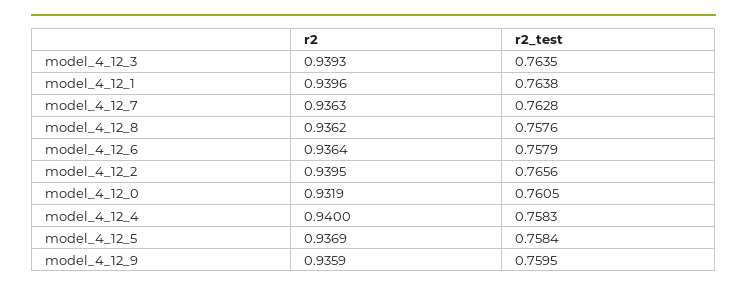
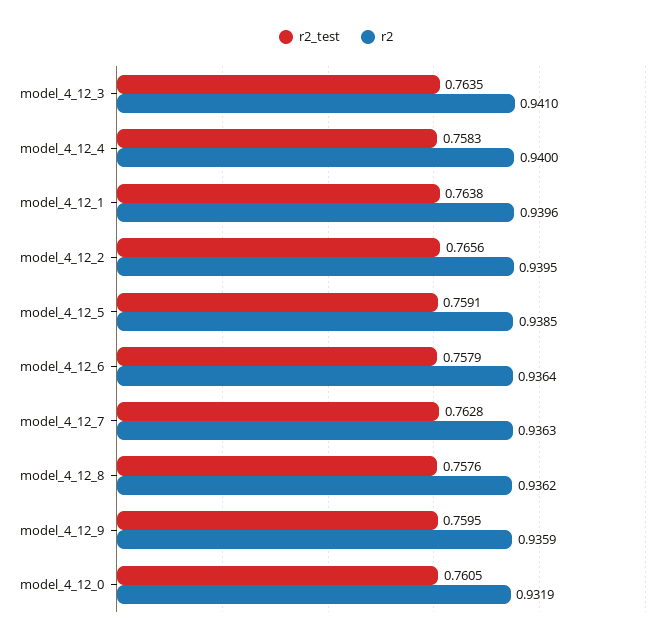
  {
    "r2": {
-     "model_4_12_3": 0.9393,
+     "model_4_12_3": 0.941,
      "model_4_12_1": 0.9396,
      "model_4_12_7": 0.9363,
      "model_4_12_8": 0.9362,
      "model_4_12_6": 0.9364,
      "model_4_12_2": 0.9395,
      "model_4_12_0": 0.9319,
      "model_4_12_4": 0.94,
-     "model_4_12_5": 0.9369,
+     "model_4_12_5": 0.9385,
      "model_4_12_9": 0.9359
    },
    "r2_test": {
      "model_4_12_3": 0.7635,
      "model_4_12_1": 0.7638,
      "model_4_12_7": 0.7628,
      "model_4_12_8": 0.7576,
      "model_4_12_6": 0.7579,
      "model_4_12_2": 0.7656,
      "model_4_12_0": 0.7605,
      "model_4_12_4": 0.7583,
-     "model_4_12_5": 0.7584,
+     "model_4_12_5": 0.7591,
      "model_4_12_9": 0.7595
    }
  }

